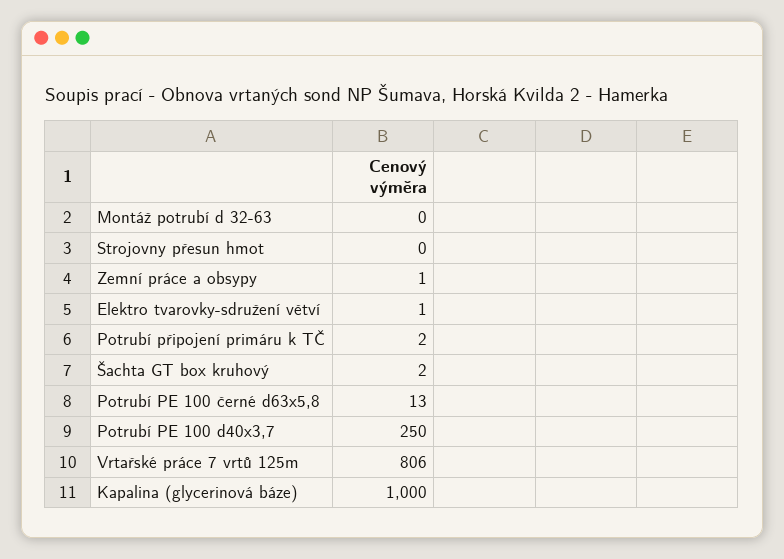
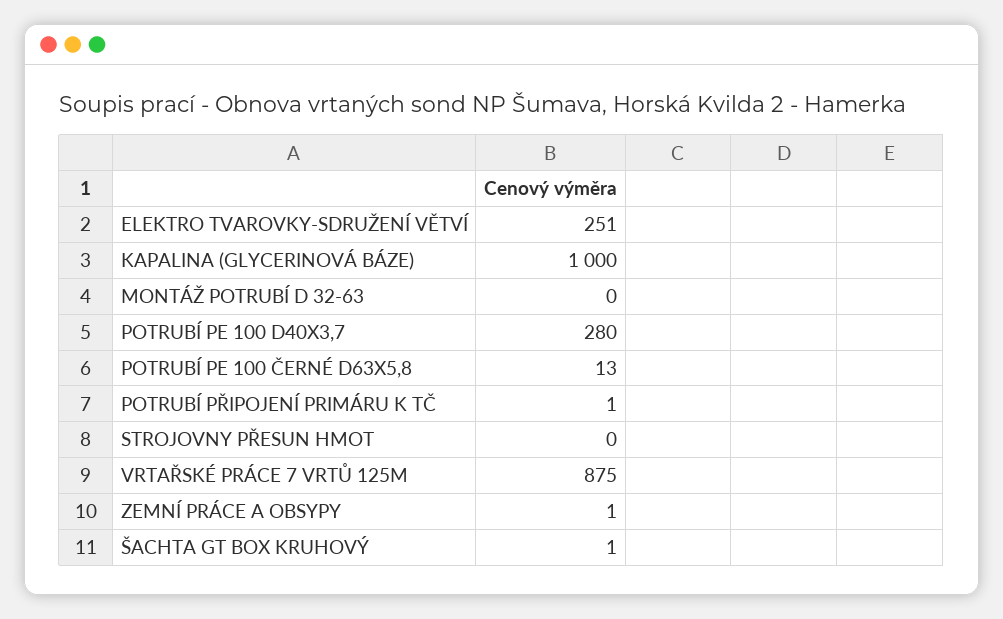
  {
    "Montáž potrubí d 32-63": 0,
    "Strojovny přesun hmot": 0,
    "Zemní práce a obsypy": 1,
-   "Elektro tvarovky-sdružení větví": 1,
+   "Elektro tvarovky-sdružení větví": 251,
-   "Potrubí připojení primáru k TČ": 2,
+   "Potrubí připojení primáru k TČ": 1,
-   "Šachta GT box kruhový": 2,
+   "Šachta GT box kruhový": 1,
    "Potrubí PE 100 černé d63x5,8": 13,
-   "Potrubí PE 100 d40x3,7": 250,
+   "Potrubí PE 100 d40x3,7": 280,
-   "Vrtařské práce 7 vrtů 125m": 806,
+   "Vrtařské práce 7 vrtů 125m": 875,
    "Kapalina (glycerinová báze)": 1000
  }

